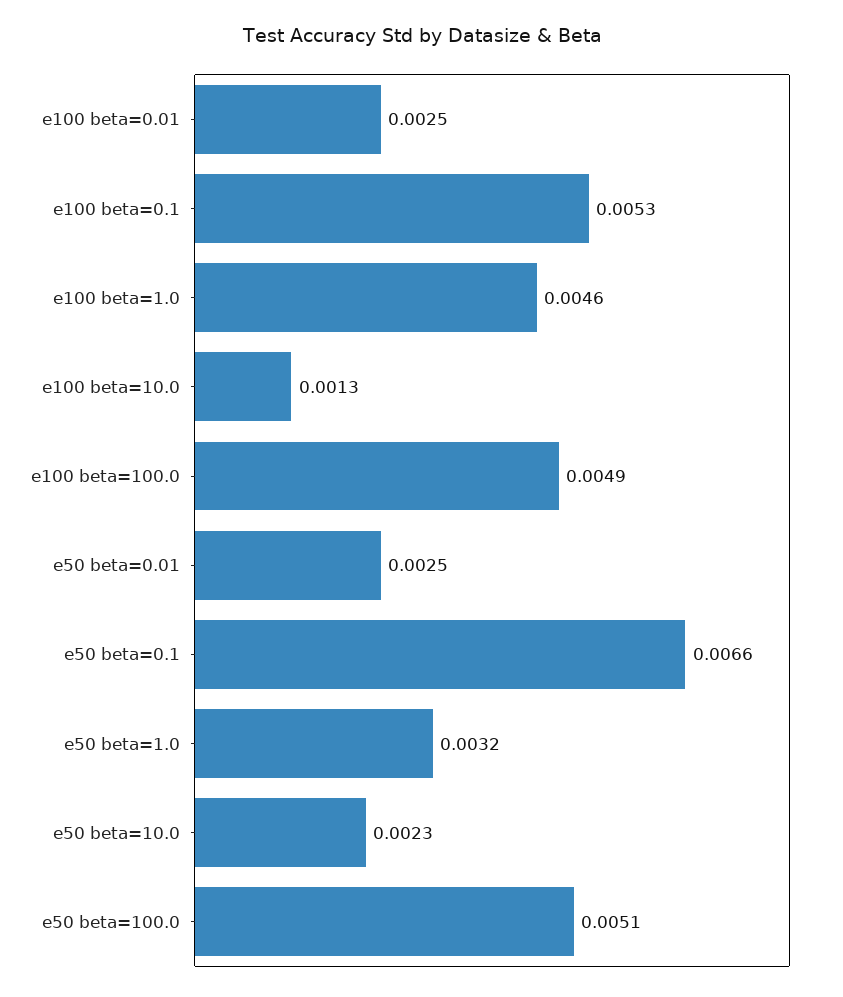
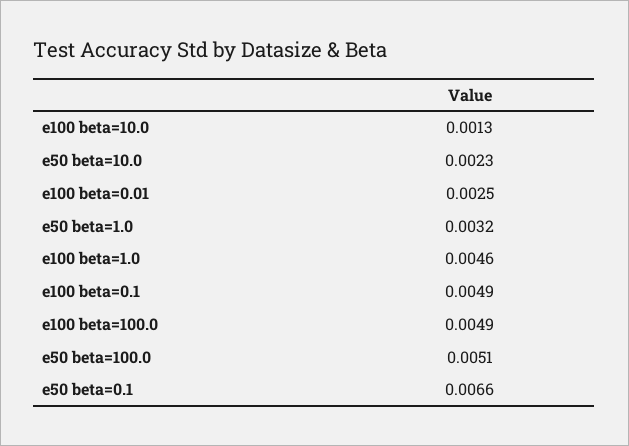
  {
    "e100 beta=0.01": 0.0025,
-   "e100 beta=0.1": 0.0053,
+   "e100 beta=0.1": 0.0049,
    "e100 beta=1.0": 0.0046,
    "e100 beta=10.0": 0.0013,
    "e100 beta=100.0": 0.0049,
-   "e50 beta=0.01": 0.0025,
    "e50 beta=0.1": 0.0066,
    "e50 beta=1.0": 0.0032,
    "e50 beta=10.0": 0.0023,
    "e50 beta=100.0": 0.0051
  }

